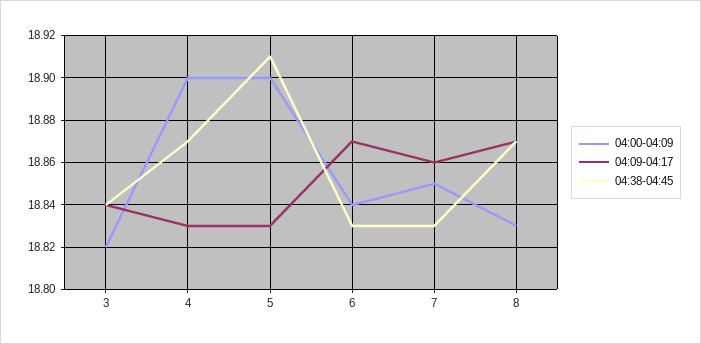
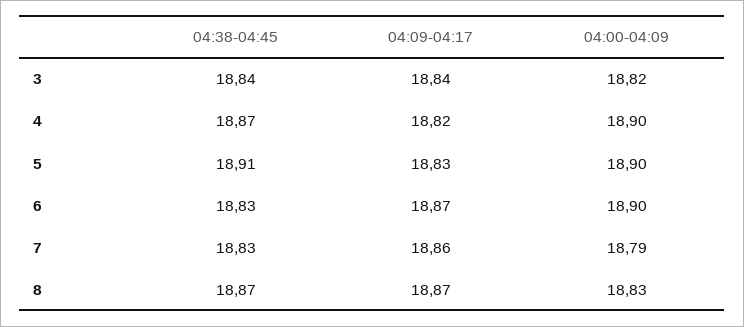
  {
    "04:00-04:09": {
      "3": 18.82,
      "4": 18.9,
      "5": 18.9,
-     "6": 18.84,
+     "6": 18.9,
-     "7": 18.85,
+     "7": 18.79,
      "8": 18.83
    },
    "04:09-04:17": {
      "3": 18.84,
-     "4": 18.83,
+     "4": 18.82,
      "5": 18.83,
      "6": 18.87,
      "7": 18.86,
      "8": 18.87
    },
    "04:38-04:45": {
      "3": 18.84,
      "4": 18.87,
      "5": 18.91,
      "6": 18.83,
      "7": 18.83,
      "8": 18.87
    }
  }

